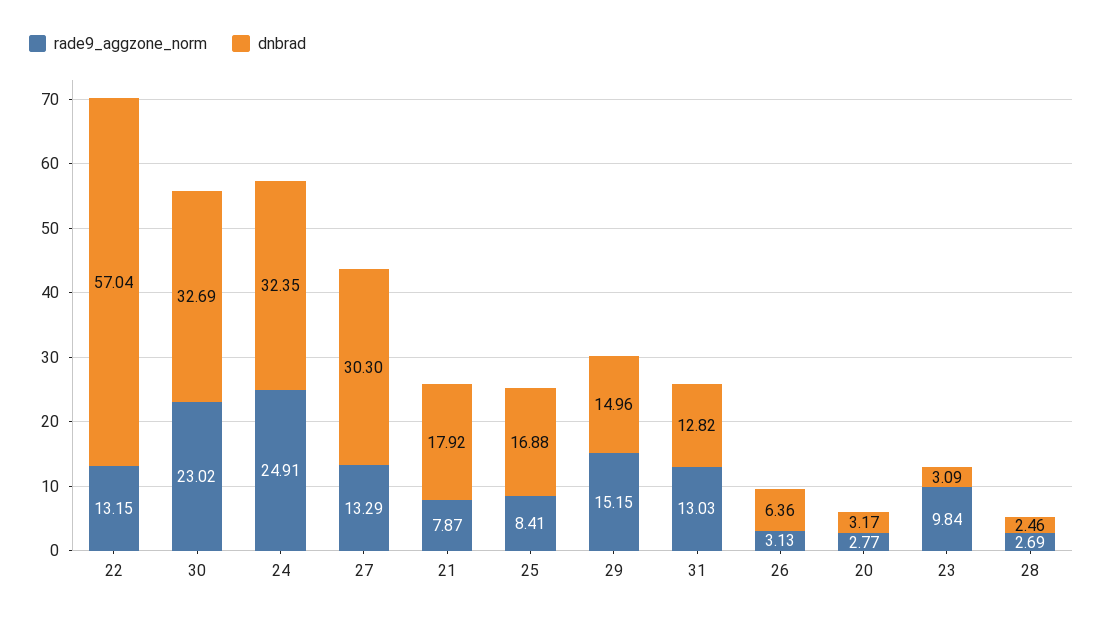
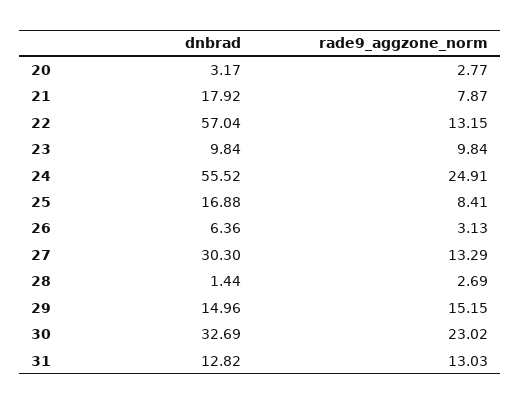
  {
    "rade9_aggzone_norm": {
      "22": 13.15,
      "30": 23.02,
      "24": 24.91,
      "27": 13.29,
      "21": 7.87,
      "25": 8.41,
      "29": 15.15,
      "31": 13.03,
      "26": 3.13,
      "20": 2.77,
      "23": 9.84,
      "28": 2.69
    },
    "dnbrad": {
      "22": 57.04,
      "30": 32.69,
-     "24": 32.35,
+     "24": 55.52,
      "27": 30.3,
      "21": 17.92,
      "25": 16.88,
      "29": 14.96,
      "31": 12.82,
      "26": 6.36,
      "20": 3.17,
-     "23": 3.09,
+     "23": 9.84,
-     "28": 2.46
+     "28": 1.44
    }
  }

